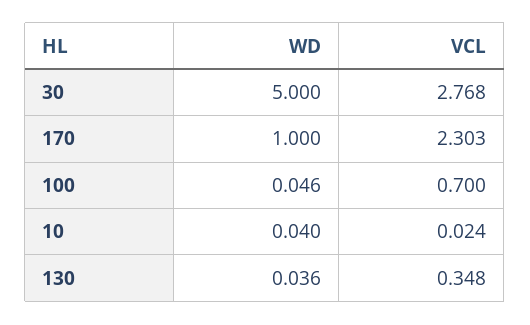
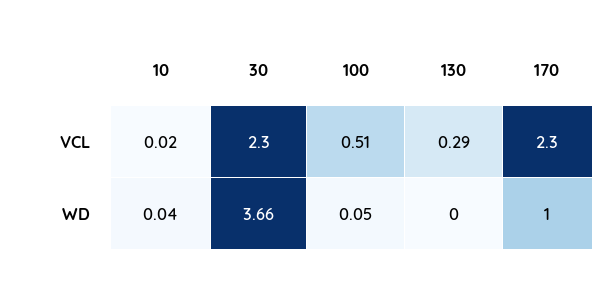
  {
    "WD": {
-     "30": 5,
+     "30": 3.66,
      "170": 1,
      "100": 0.046,
      "10": 0.04,
-     "130": 0.036
+     "130": 0
    },
    "VCL": {
-     "30": 2.768,
+     "30": 2.3,
      "170": 2.303,
-     "100": 0.7,
+     "100": 0.51,
      "10": 0.024,
-     "130": 0.348
+     "130": 0.29
    }
  }

